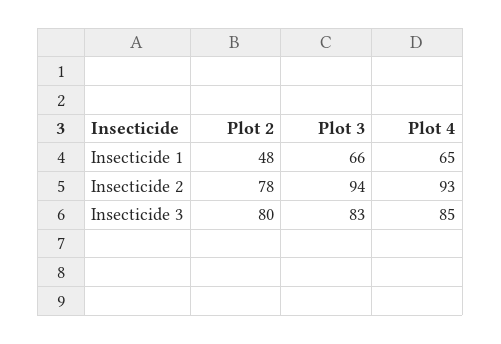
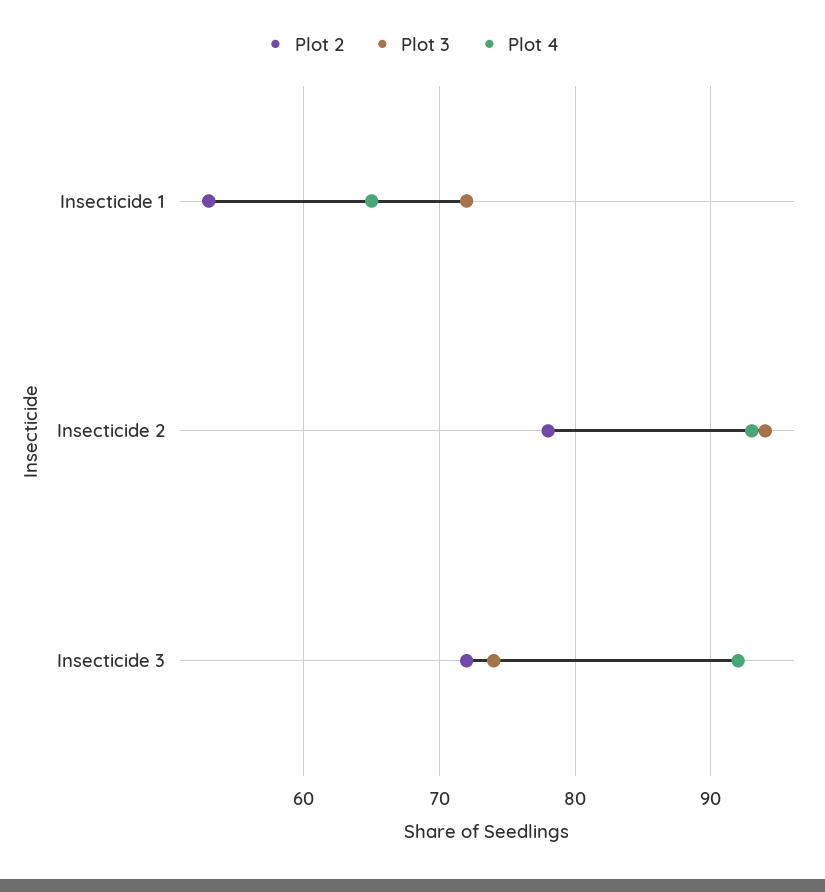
  {
    "Plot 2": {
-     "Insecticide 1": 48,
+     "Insecticide 1": 53,
      "Insecticide 2": 78,
-     "Insecticide 3": 80
+     "Insecticide 3": 72
    },
    "Plot 3": {
-     "Insecticide 1": 66,
+     "Insecticide 1": 72,
      "Insecticide 2": 94,
-     "Insecticide 3": 83
+     "Insecticide 3": 74
    },
    "Plot 4": {
      "Insecticide 1": 65,
      "Insecticide 2": 93,
-     "Insecticide 3": 85
+     "Insecticide 3": 92
    }
  }

